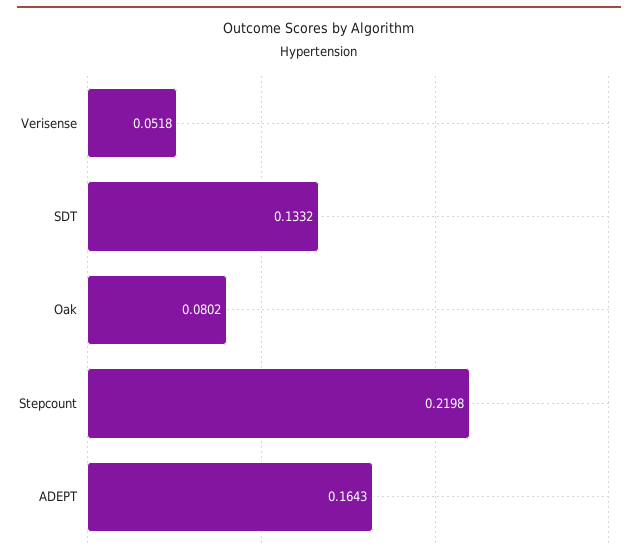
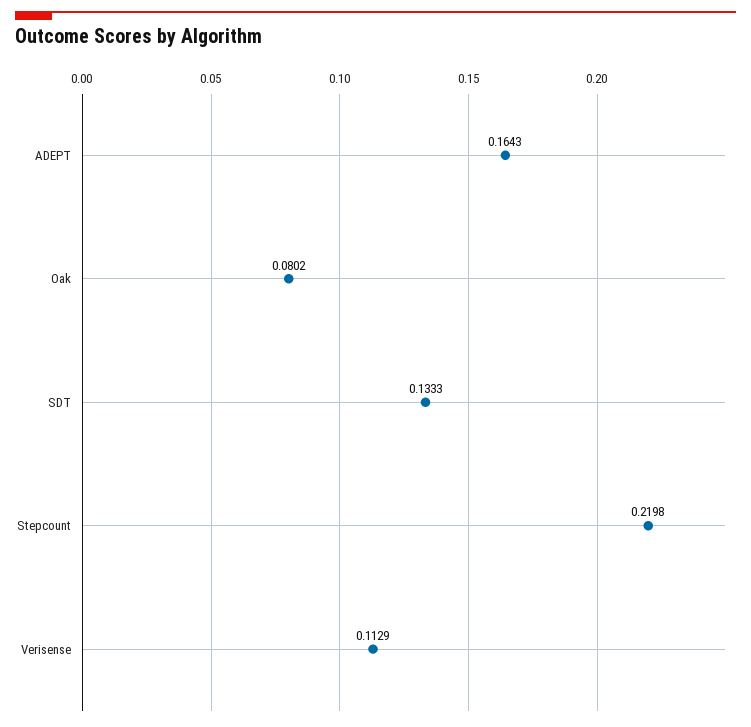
  {
-   "Verisense": 0.0518,
+   "Verisense": 0.1129,
-   "SDT": 0.1332,
+   "SDT": 0.1333,
    "Oak": 0.0802,
    "Stepcount": 0.2198,
    "ADEPT": 0.1643
  }

